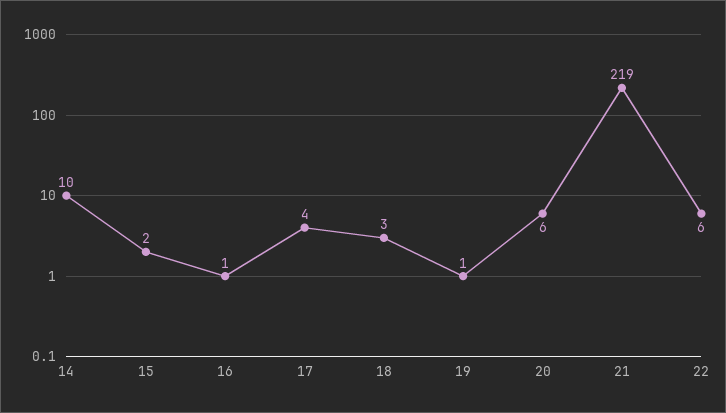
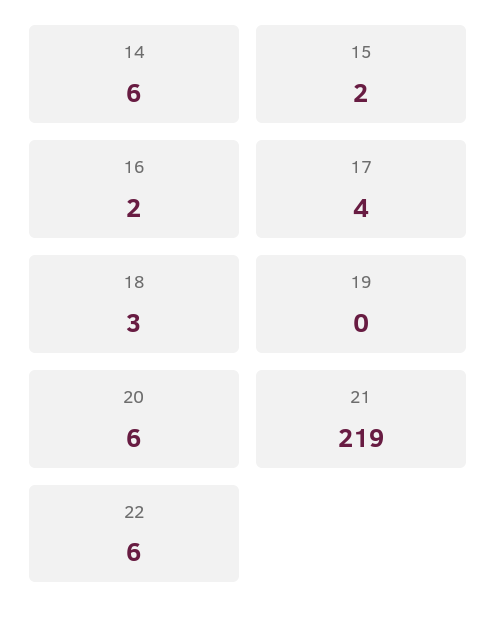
  {
-   "14": 10,
+   "14": 6,
    "15": 2,
-   "16": 1,
+   "16": 2,
    "17": 4,
    "18": 3,
-   "19": 1,
+   "19": 0,
    "20": 6,
    "21": 219,
    "22": 6
  }

